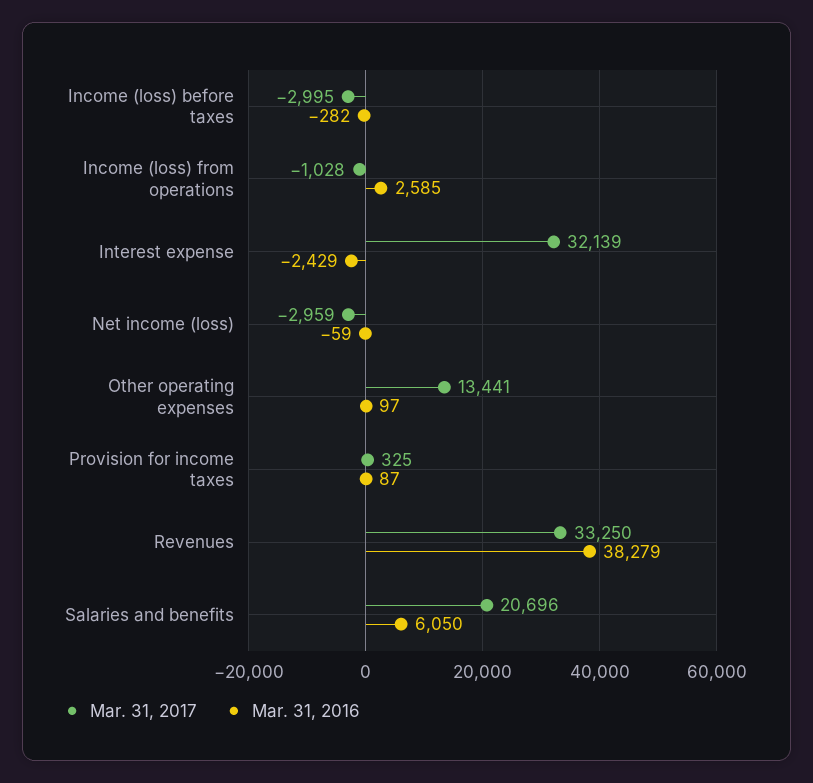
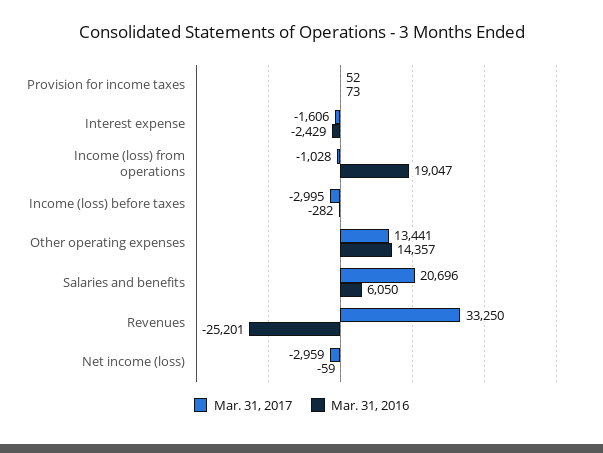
  {
    "Mar. 31, 2017": {
      "Income (loss) before taxes": -2995,
      "Income (loss) from operations": -1028,
-     "Interest expense": 32139,
+     "Interest expense": -1606,
      "Net income (loss)": -2959,
      "Other operating expenses": 13441,
-     "Provision for income taxes": 325,
+     "Provision for income taxes": 52,
      "Revenues": 33250,
      "Salaries and benefits": 20696
    },
    "Mar. 31, 2016": {
      "Income (loss) before taxes": -282,
-     "Income (loss) from operations": 2585,
+     "Income (loss) from operations": 19047,
      "Interest expense": -2429,
      "Net income (loss)": -59,
-     "Other operating expenses": 97,
+     "Other operating expenses": 14357,
-     "Provision for income taxes": 87,
+     "Provision for income taxes": 73,
-     "Revenues": 38279,
+     "Revenues": -25201,
      "Salaries and benefits": 6050
    }
  }

